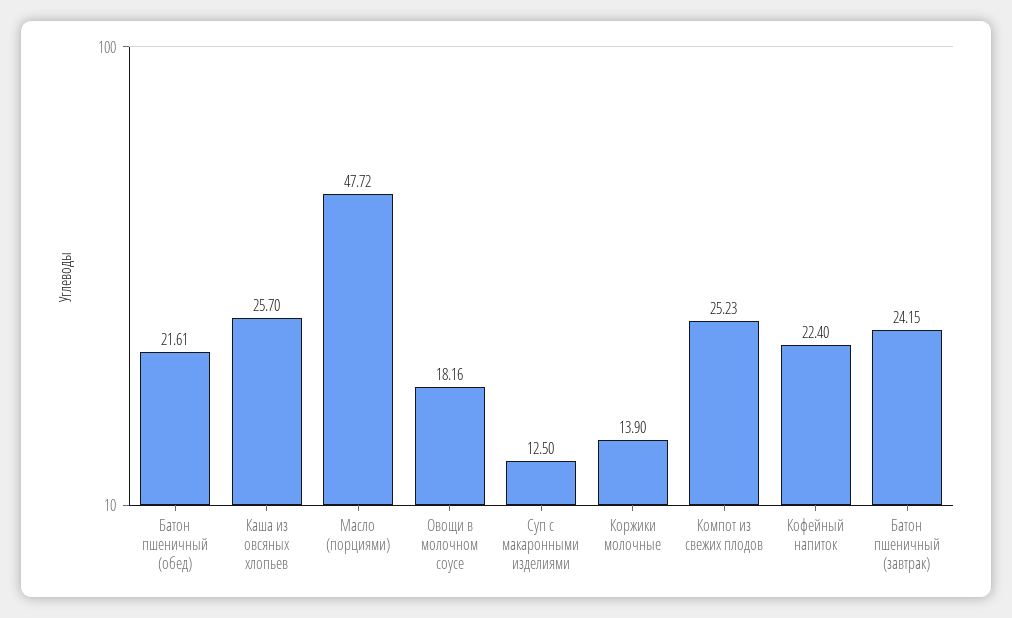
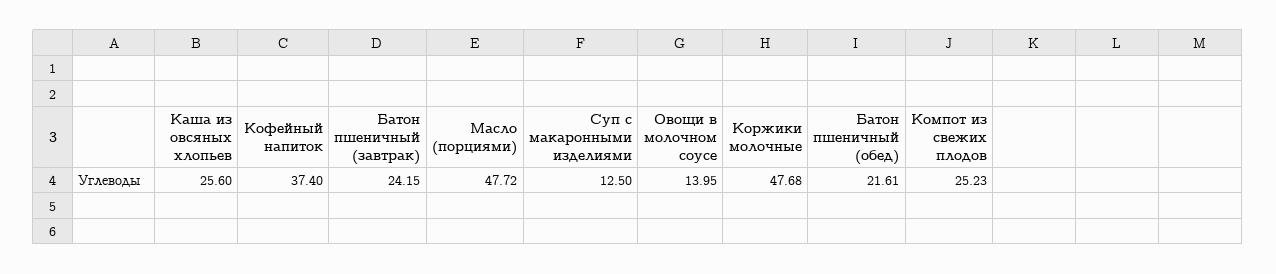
  {
    "Батон пшеничный (обед)": 21.61,
-   "Каша из овсяных хлопьев": 25.7,
+   "Каша из овсяных хлопьев": 25.6,
    "Масло (порциями)": 47.72,
-   "Овощи в молочном соусе": 18.16,
+   "Овощи в молочном соусе": 13.95,
    "Суп с макаронными изделиями": 12.5,
-   "Коржики молочные": 13.9,
+   "Коржики молочные": 47.68,
    "Компот из свежих плодов": 25.23,
-   "Кофейный напиток": 22.4,
+   "Кофейный напиток": 37.4,
    "Батон пшеничный (завтрак)": 24.15
  }

